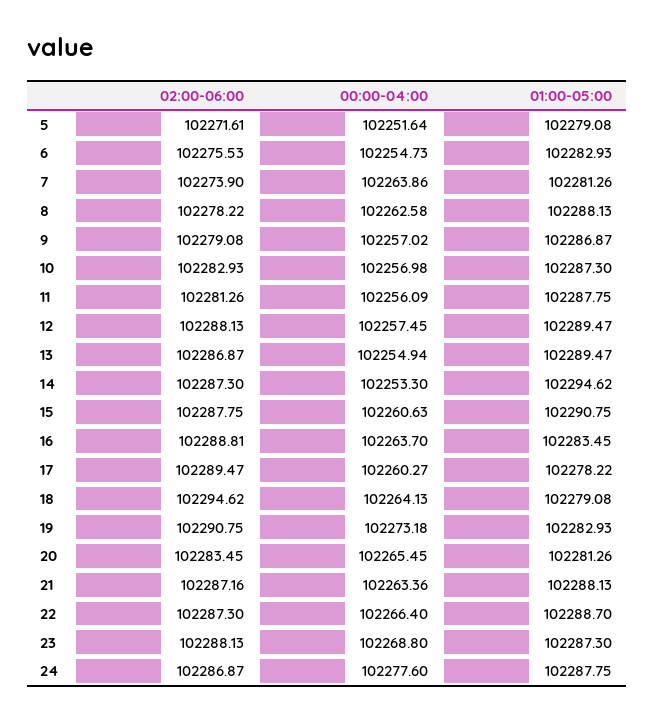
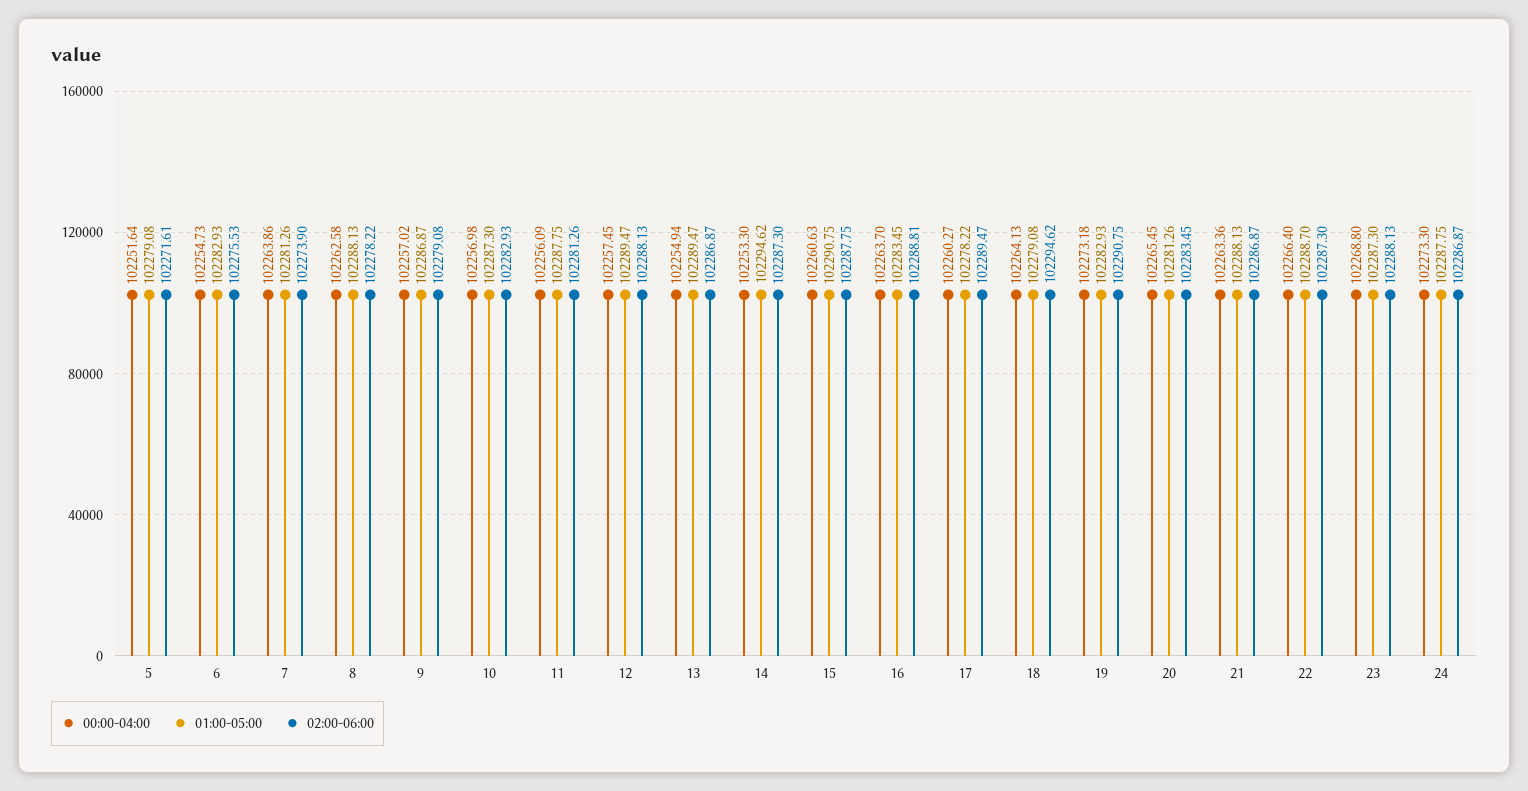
  {
    "02:00-06:00": {
      "5": 102271.61,
      "6": 102275.53,
      "7": 102273.9,
      "8": 102278.22,
      "9": 102279.08,
      "10": 102282.93,
      "11": 102281.26,
      "12": 102288.13,
      "13": 102286.87,
      "14": 102287.3,
      "15": 102287.75,
      "16": 102288.81,
      "17": 102289.47,
      "18": 102294.62,
      "19": 102290.75,
      "20": 102283.45,
-     "21": 102287.16,
+     "21": 102286.87,
      "22": 102287.3,
      "23": 102288.13,
      "24": 102286.87
    },
    "00:00-04:00": {
      "5": 102251.64,
      "6": 102254.73,
      "7": 102263.86,
      "8": 102262.58,
      "9": 102257.02,
      "10": 102256.98,
      "11": 102256.09,
      "12": 102257.45,
      "13": 102254.94,
      "14": 102253.3,
      "15": 102260.63,
      "16": 102263.7,
      "17": 102260.27,
      "18": 102264.13,
      "19": 102273.18,
      "20": 102265.45,
      "21": 102263.36,
      "22": 102266.4,
      "23": 102268.8,
-     "24": 102277.6
+     "24": 102273.3
    },
    "01:00-05:00": {
      "5": 102279.08,
      "6": 102282.93,
      "7": 102281.26,
      "8": 102288.13,
      "9": 102286.87,
      "10": 102287.3,
      "11": 102287.75,
      "12": 102289.47,
      "13": 102289.47,
      "14": 102294.62,
      "15": 102290.75,
      "16": 102283.45,
      "17": 102278.22,
      "18": 102279.08,
      "19": 102282.93,
      "20": 102281.26,
      "21": 102288.13,
      "22": 102288.7,
      "23": 102287.3,
      "24": 102287.75
    }
  }

